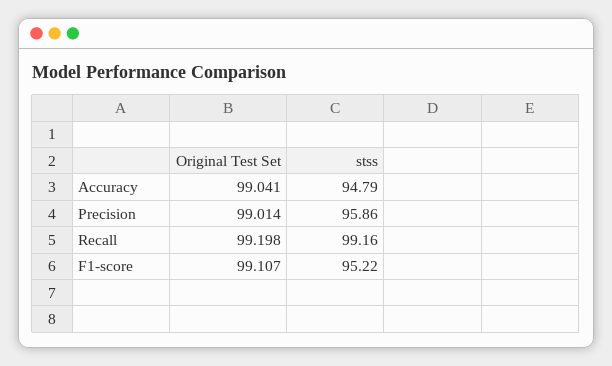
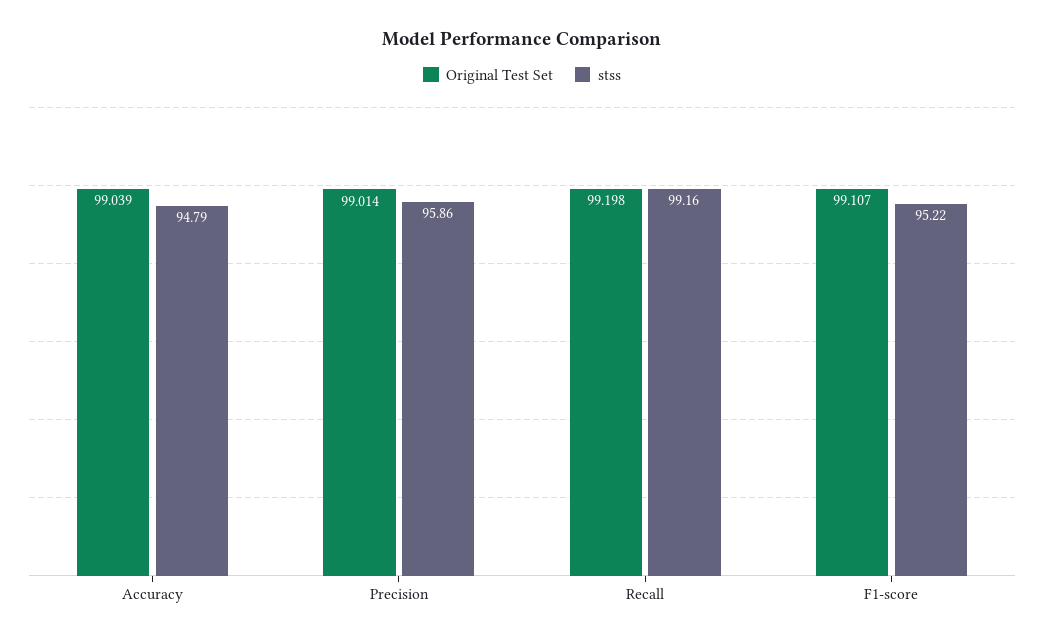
  {
    "Original Test Set": {
-     "Accuracy": 99.041,
+     "Accuracy": 99.039,
      "Precision": 99.014,
      "Recall": 99.198,
      "F1-score": 99.107
    },
    "stss": {
      "Accuracy": 94.79,
      "Precision": 95.86,
      "Recall": 99.16,
      "F1-score": 95.22
    }
  }

